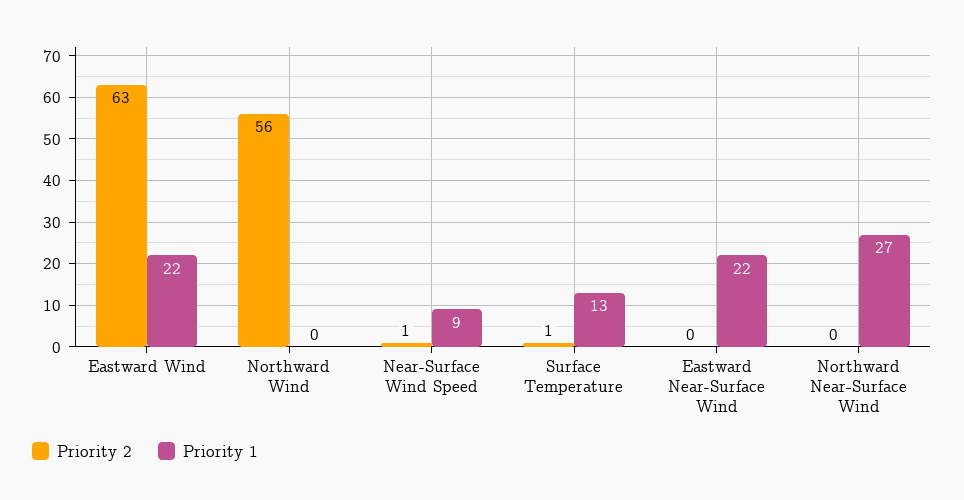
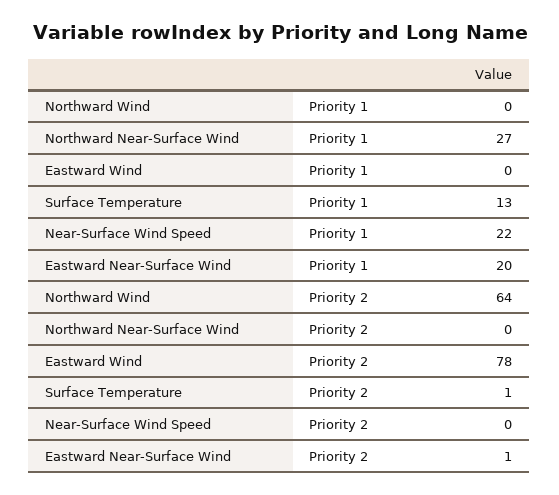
  {
    "Priority 2": {
-     "Eastward Wind": 63,
+     "Eastward Wind": 78,
-     "Northward Wind": 56,
+     "Northward Wind": 64,
-     "Near-Surface Wind Speed": 1,
+     "Near-Surface Wind Speed": 0,
      "Surface Temperature": 1,
-     "Eastward Near-Surface Wind": 0,
+     "Eastward Near-Surface Wind": 1,
      "Northward Near-Surface Wind": 0
    },
    "Priority 1": {
-     "Eastward Wind": 22,
+     "Eastward Wind": 0,
      "Northward Wind": 0,
-     "Near-Surface Wind Speed": 9,
+     "Near-Surface Wind Speed": 22,
      "Surface Temperature": 13,
-     "Eastward Near-Surface Wind": 22,
+     "Eastward Near-Surface Wind": 20,
      "Northward Near-Surface Wind": 27
    }
  }

